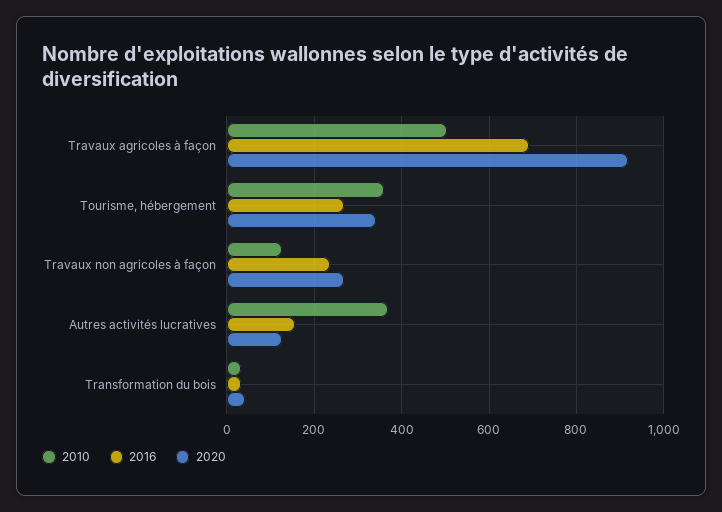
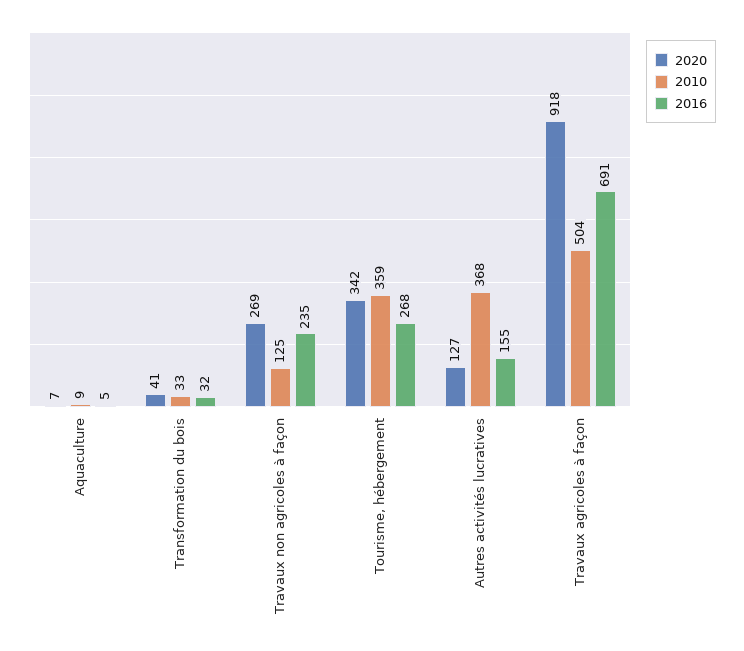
  {
    "2010": {
      "Travaux agricoles à façon": 504,
      "Tourisme, hébergement": 359,
      "Travaux non agricoles à façon": 125,
      "Autres activités lucratives": 368,
-     "Transformation du bois": 33
+     "Transformation du bois": 33,
+     "Aquaculture": 9
    },
    "2016": {
      "Travaux agricoles à façon": 691,
      "Tourisme, hébergement": 268,
      "Travaux non agricoles à façon": 235,
      "Autres activités lucratives": 155,
-     "Transformation du bois": 32
+     "Transformation du bois": 32,
+     "Aquaculture": 5
    },
    "2020": {
      "Travaux agricoles à façon": 918,
      "Tourisme, hébergement": 342,
      "Travaux non agricoles à façon": 269,
      "Autres activités lucratives": 127,
-     "Transformation du bois": 41
+     "Transformation du bois": 41,
+     "Aquaculture": 7
    }
  }

